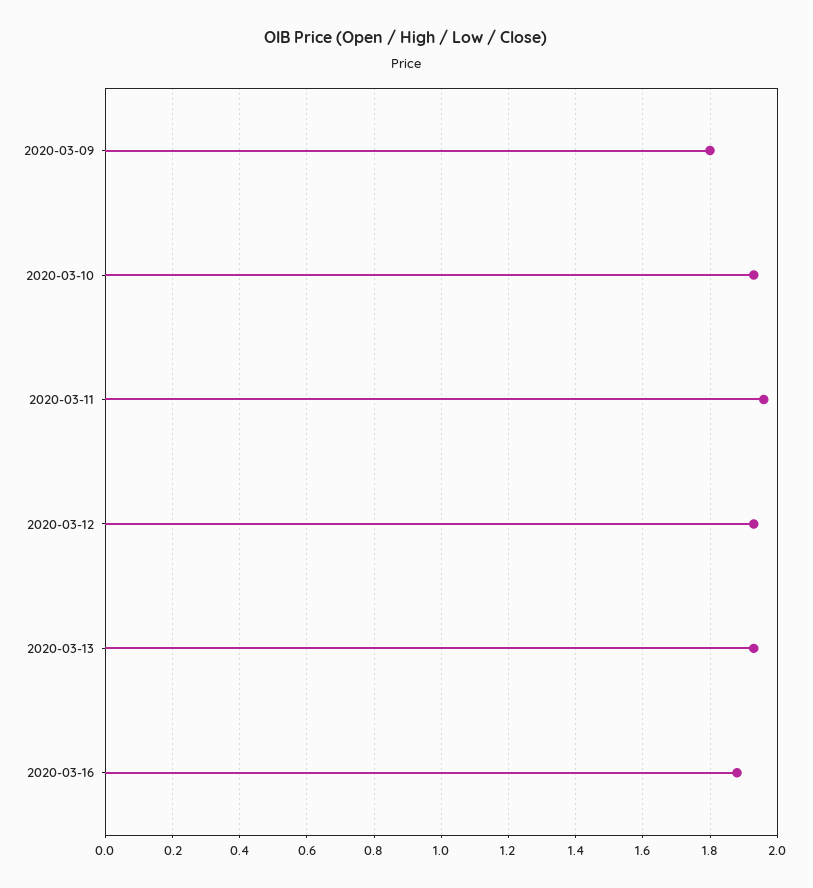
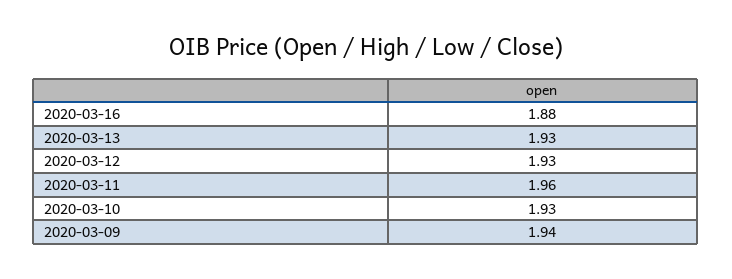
  {
-   "2020-03-09": 1.8,
+   "2020-03-09": 1.94,
    "2020-03-10": 1.93,
    "2020-03-11": 1.96,
    "2020-03-12": 1.93,
    "2020-03-13": 1.93,
    "2020-03-16": 1.88
  }

